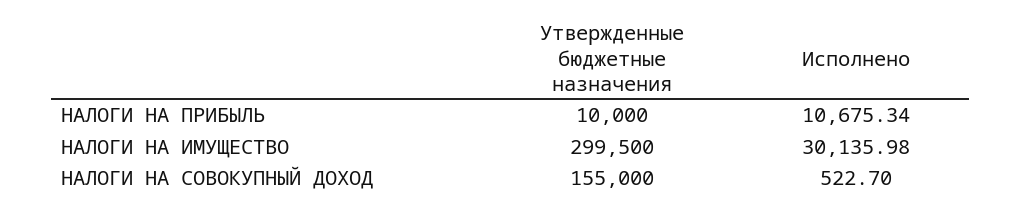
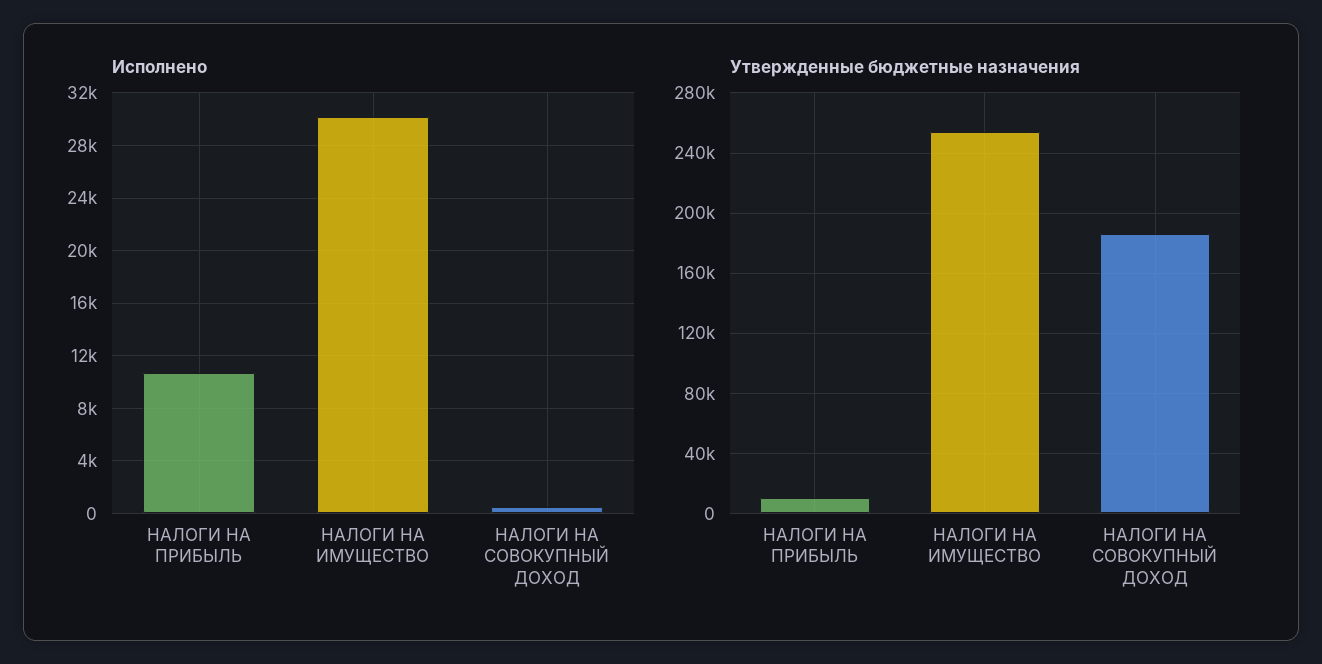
  {
    "Утвержденные бюджетные назначения": {
      "НАЛОГИ НА ПРИБЫЛЬ": 10000,
-     "НАЛОГИ НА ИМУЩЕСТВО": 299500,
+     "НАЛОГИ НА ИМУЩЕСТВО": 255000,
-     "НАЛОГИ НА СОВОКУПНЫЙ ДОХОД": 155000
+     "НАЛОГИ НА СОВОКУПНЫЙ ДОХОД": 185000
    },
    "Исполнено": {
      "НАЛОГИ НА ПРИБЫЛЬ": 10675.34,
      "НАЛОГИ НА ИМУЩЕСТВО": 30135.98,
      "НАЛОГИ НА СОВОКУПНЫЙ ДОХОД": 522.7
    }
  }

